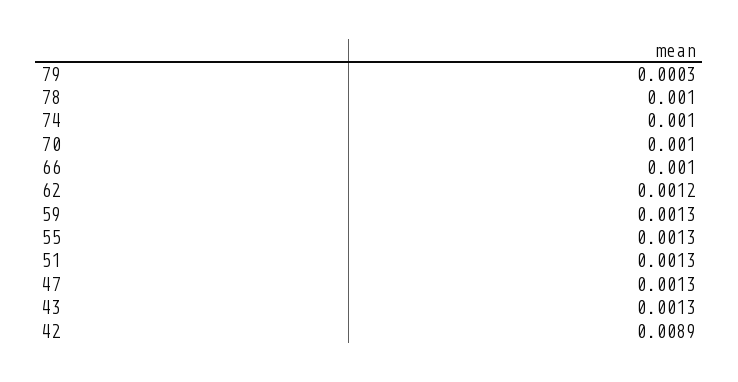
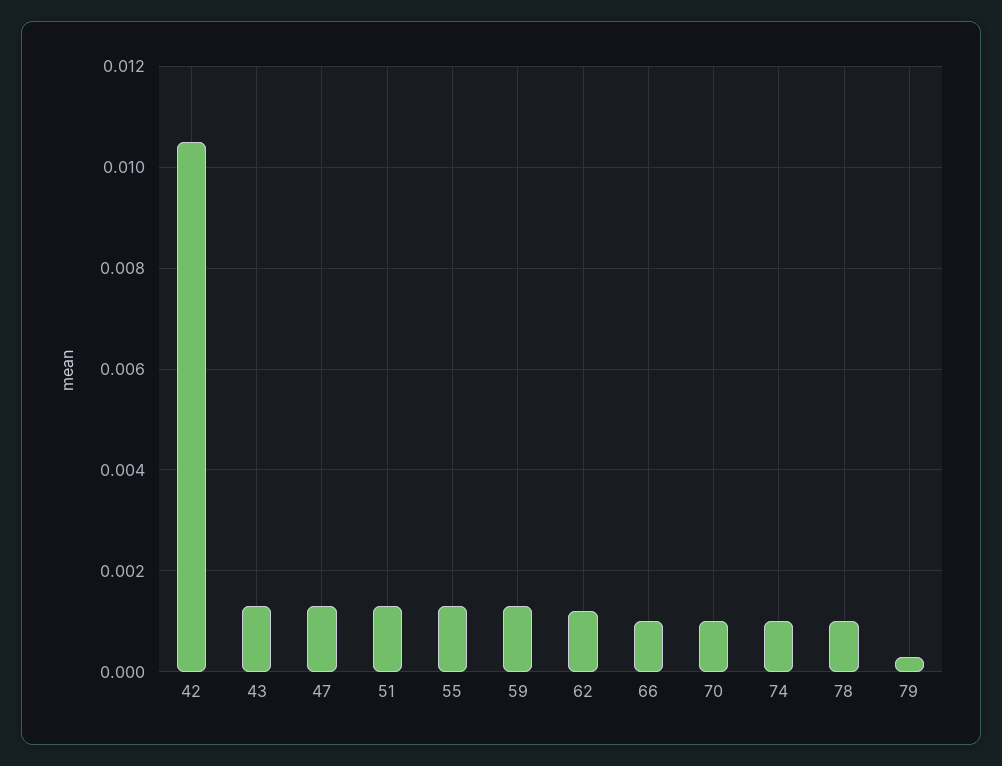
  {
    "79": 0.0003,
    "78": 0.001,
    "74": 0.001,
    "70": 0.001,
    "66": 0.001,
    "62": 0.0012,
    "59": 0.0013,
    "55": 0.0013,
    "51": 0.0013,
    "47": 0.0013,
    "43": 0.0013,
-   "42": 0.0089
+   "42": 0.0105
  }

